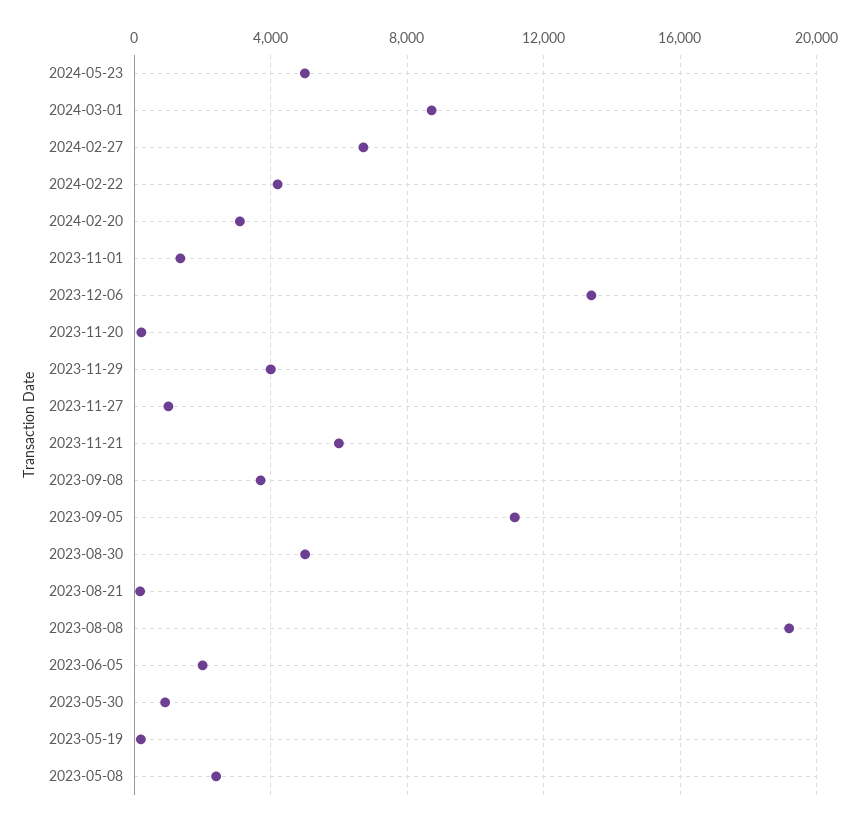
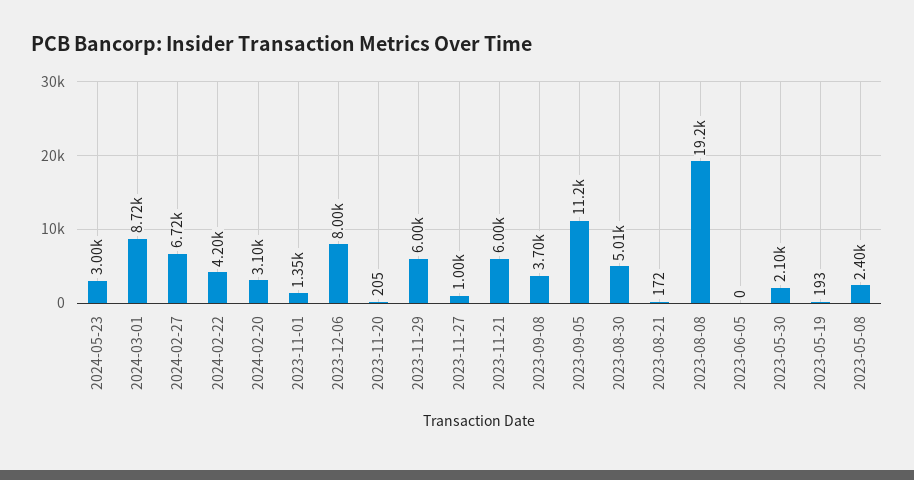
  {
-   "2024-05-23": 5000,
+   "2024-05-23": 3000,
    "2024-03-01": 8720,
    "2024-02-27": 6720,
    "2024-02-22": 4200,
    "2024-02-20": 3100,
    "2023-11-01": 1350,
-   "2023-12-06": 13500,
+   "2023-12-06": 8000,
    "2023-11-20": 205,
-   "2023-11-29": 4000,
+   "2023-11-29": 6000,
    "2023-11-27": 1000,
    "2023-11-21": 6000,
    "2023-09-08": 3700,
    "2023-09-05": 11200,
    "2023-08-30": 5010,
    "2023-08-21": 172,
    "2023-08-08": 19200,
-   "2023-06-05": 2000,
+   "2023-06-05": 0,
-   "2023-05-30": 1000,
+   "2023-05-30": 2100,
    "2023-05-19": 193,
    "2023-05-08": 2400
  }

